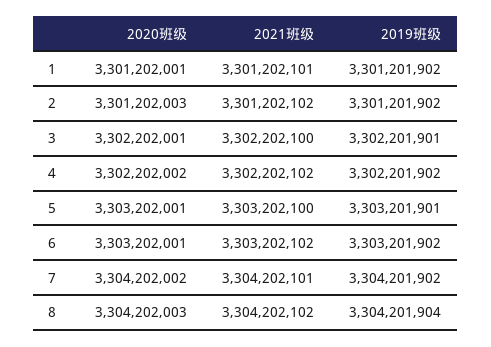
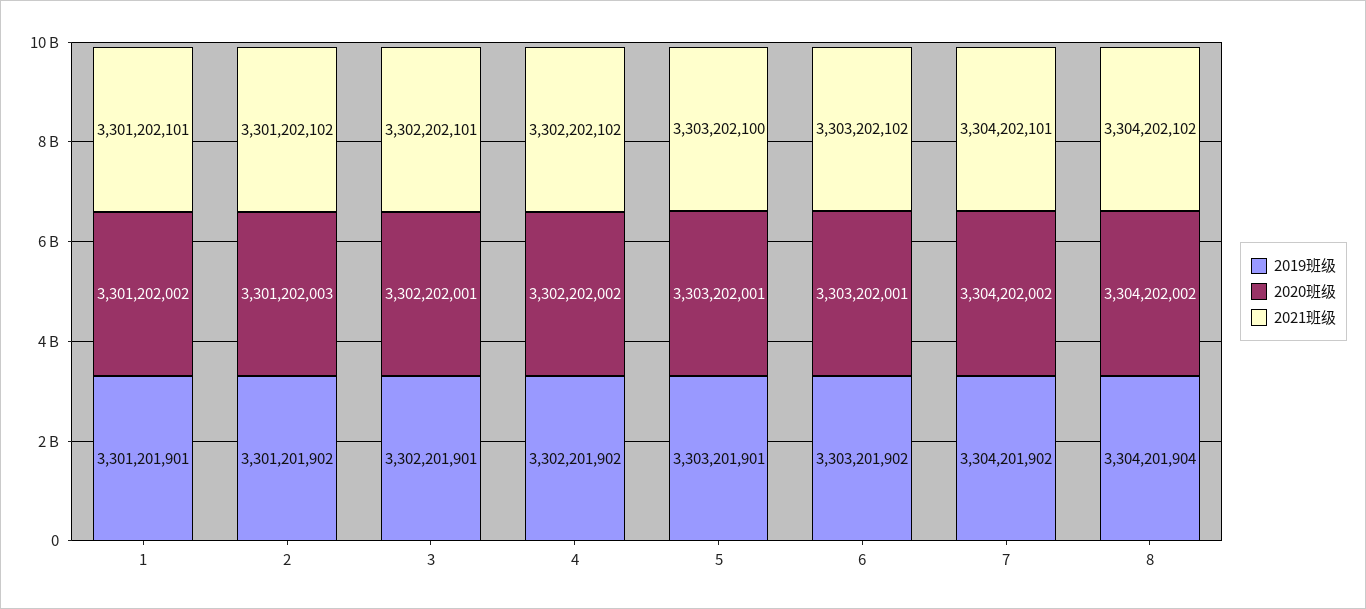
  {
    "2020班级": {
-     "1": 3301202001,
+     "1": 3301202002,
      "2": 3301202003,
      "3": 3302202001,
      "4": 3302202002,
      "5": 3303202001,
      "6": 3303202001,
      "7": 3304202002,
-     "8": 3304202003
+     "8": 3304202002
    },
    "2021班级": {
      "1": 3301202101,
      "2": 3301202102,
-     "3": 3302202100,
+     "3": 3302202101,
      "4": 3302202102,
      "5": 3303202100,
      "6": 3303202102,
      "7": 3304202101,
      "8": 3304202102
    },
    "2019班级": {
-     "1": 3301201902,
+     "1": 3301201901,
      "2": 3301201902,
      "3": 3302201901,
      "4": 3302201902,
      "5": 3303201901,
      "6": 3303201902,
      "7": 3304201902,
      "8": 3304201904
    }
  }

